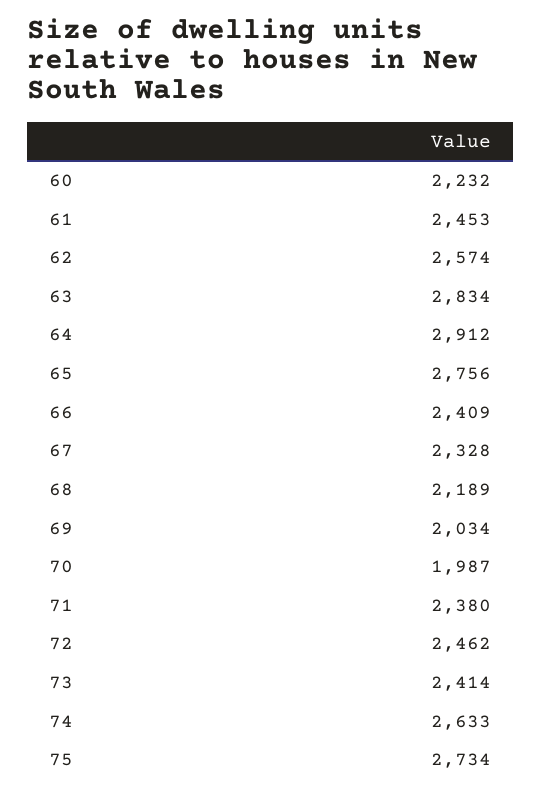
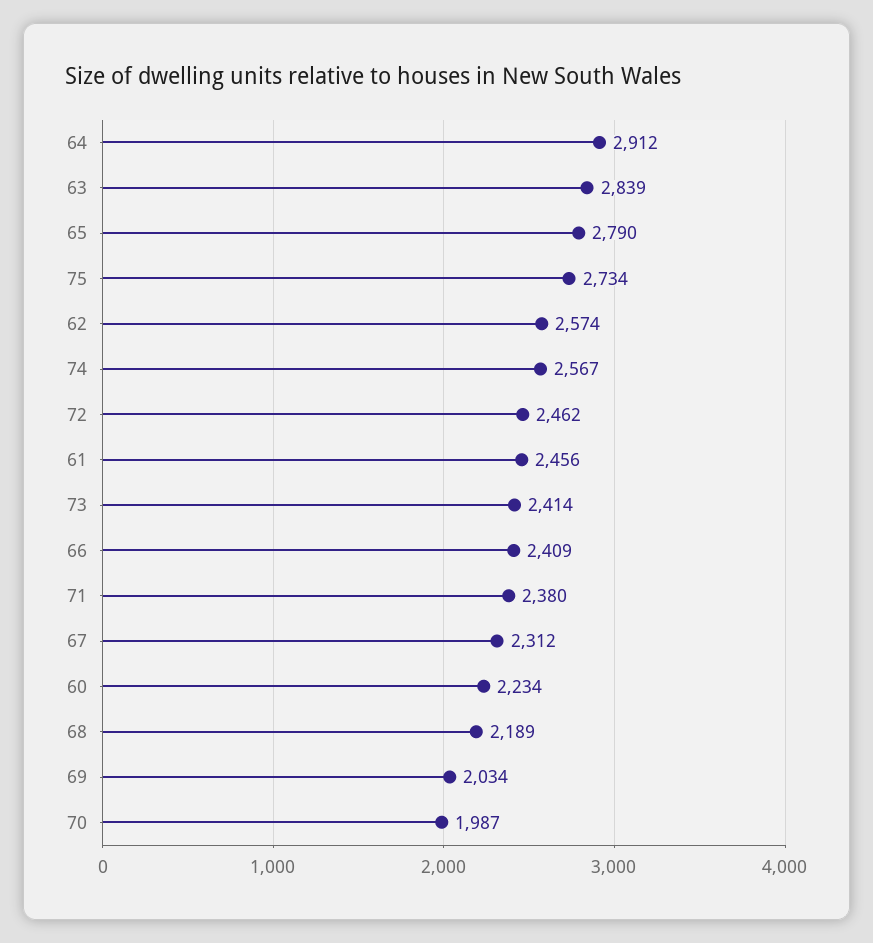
  {
-   "60": 2232,
+   "60": 2234,
-   "61": 2453,
+   "61": 2456,
    "62": 2574,
-   "63": 2834,
+   "63": 2839,
    "64": 2912,
-   "65": 2756,
+   "65": 2790,
    "66": 2409,
-   "67": 2328,
+   "67": 2312,
    "68": 2189,
    "69": 2034,
    "70": 1987,
    "71": 2380,
    "72": 2462,
    "73": 2414,
-   "74": 2633,
+   "74": 2567,
    "75": 2734
  }

